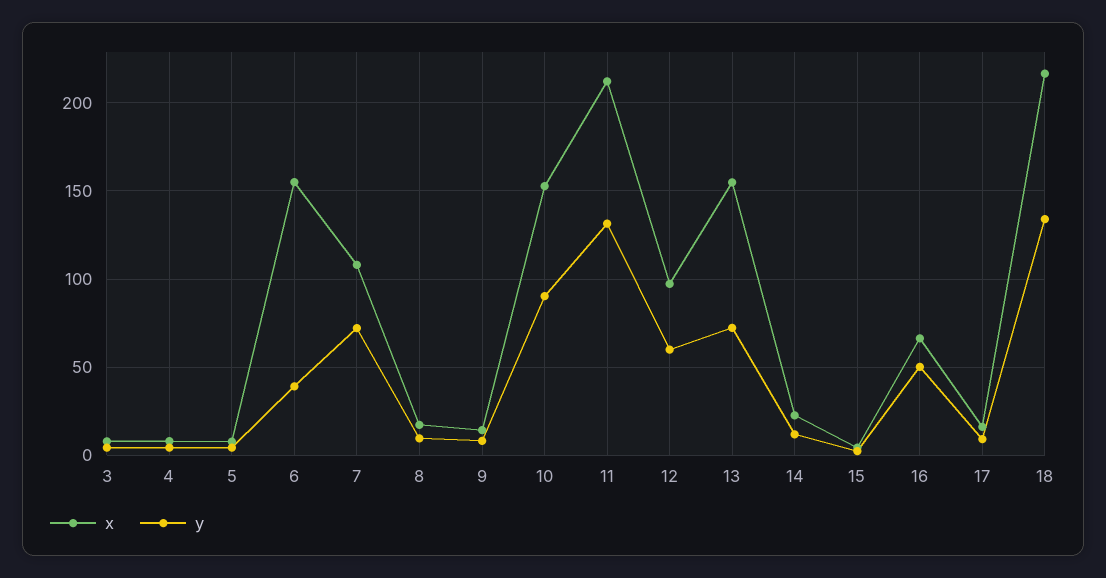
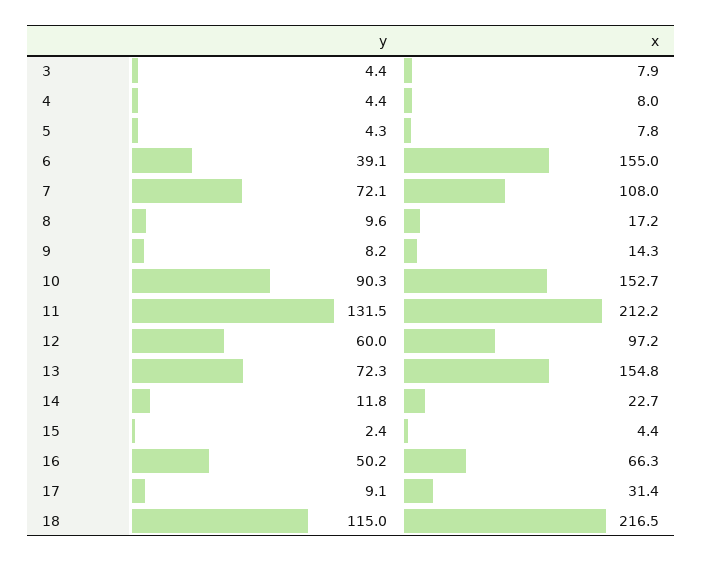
  {
    "x": {
      "3": 7.9,
      "4": 8,
      "5": 7.8,
      "6": 155,
      "7": 108,
      "8": 17.2,
      "9": 14.3,
      "10": 152.7,
      "11": 212.2,
      "12": 97.2,
      "13": 154.8,
      "14": 22.7,
      "15": 4.4,
      "16": 66.3,
-     "17": 15,
+     "17": 31.4,
      "18": 216.5
    },
    "y": {
      "3": 4.4,
      "4": 4.4,
      "5": 4.3,
      "6": 39.1,
      "7": 72.1,
      "8": 9.6,
      "9": 8.2,
      "10": 90.3,
      "11": 131.5,
      "12": 60,
      "13": 72.3,
      "14": 11.8,
      "15": 2.4,
      "16": 50.2,
      "17": 9.1,
-     "18": 135
+     "18": 115
    }
  }

